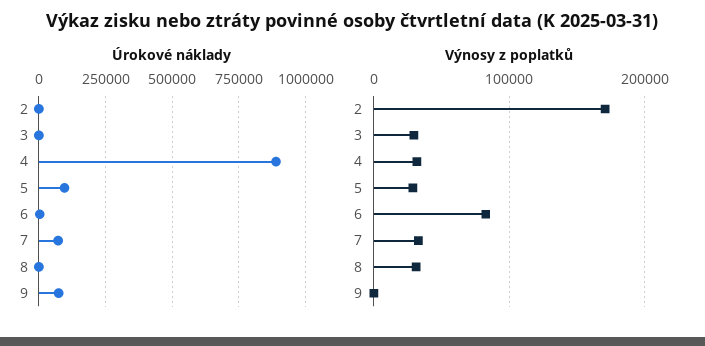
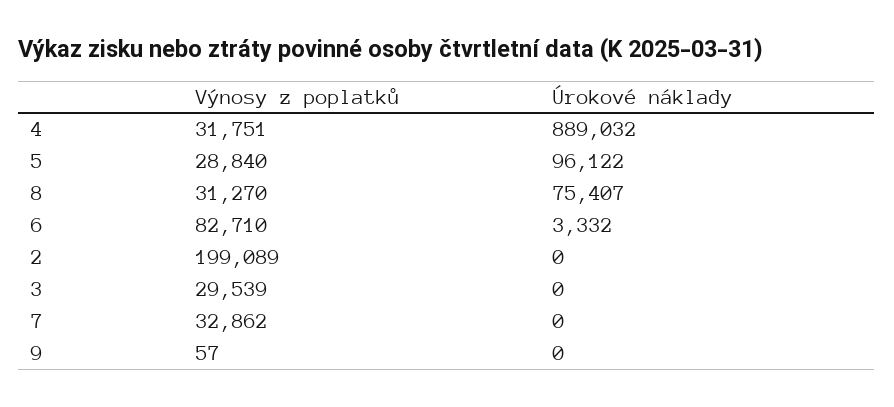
  {
    "Úrokové náklady": {
      "2": 0,
      "3": 0,
      "4": 889032,
      "5": 96122,
      "6": 3332,
-     "7": 75000,
+     "7": 0,
-     "8": 0,
+     "8": 75407,
-     "9": 75000
+     "9": 0
    },
    "Výnosy z poplatků": {
-     "2": 170000,
+     "2": 199089,
      "3": 29539,
      "4": 31751,
      "5": 28840,
      "6": 82710,
      "7": 32862,
      "8": 31270,
      "9": 57
    }
  }

